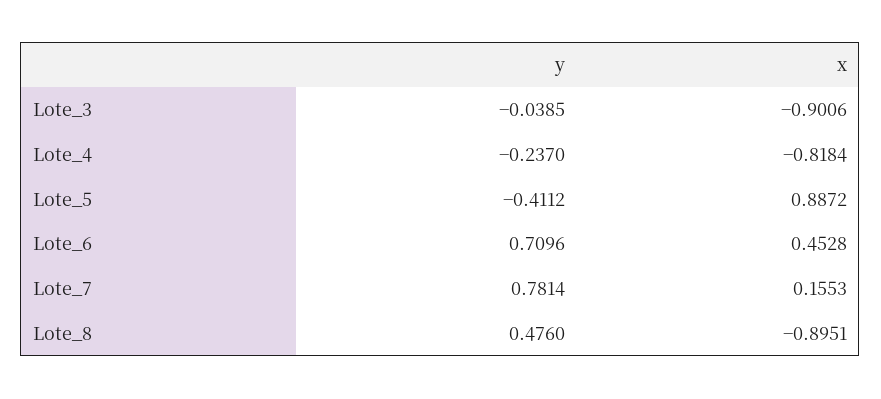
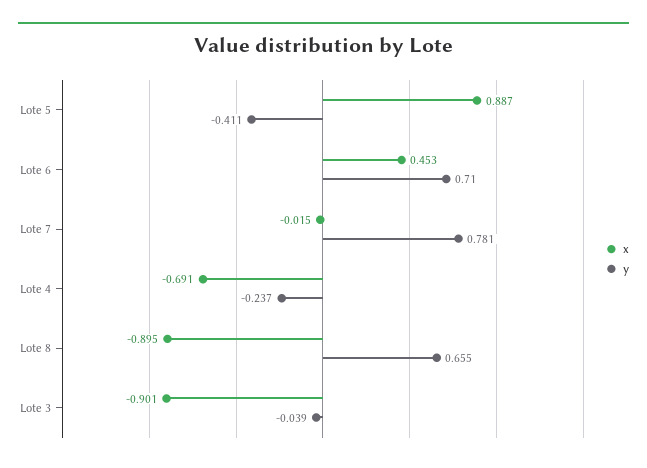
  {
    "y": {
      "Lote_3": -0.0385,
      "Lote_4": -0.237,
      "Lote_5": -0.4112,
      "Lote_6": 0.7096,
      "Lote_7": 0.7814,
-     "Lote_8": 0.476
+     "Lote_8": 0.655
    },
    "x": {
      "Lote_3": -0.9006,
-     "Lote_4": -0.8184,
+     "Lote_4": -0.691,
      "Lote_5": 0.8872,
      "Lote_6": 0.4528,
-     "Lote_7": 0.1553,
+     "Lote_7": -0.015,
      "Lote_8": -0.8951
    }
  }

